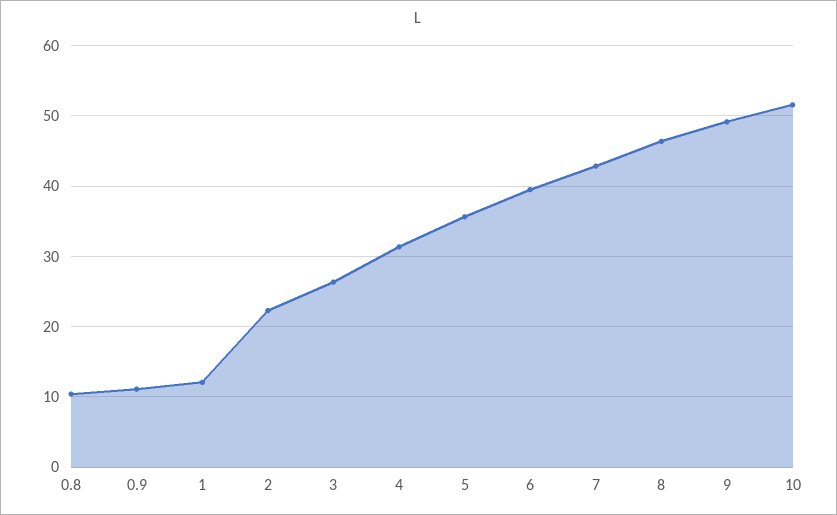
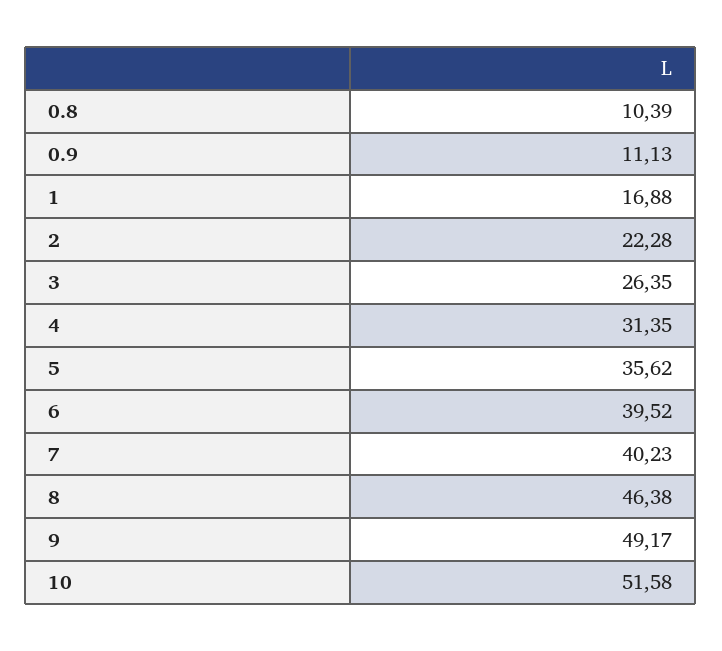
  {
    "0.8": 10.39,
    "0.9": 11.13,
-   "1": 12,
+   "1": 16.88,
    "2": 22.28,
    "3": 26.35,
    "4": 31.35,
    "5": 35.62,
    "6": 39.52,
-   "7": 43,
+   "7": 40.23,
    "8": 46.38,
    "9": 49.17,
    "10": 51.58
  }

